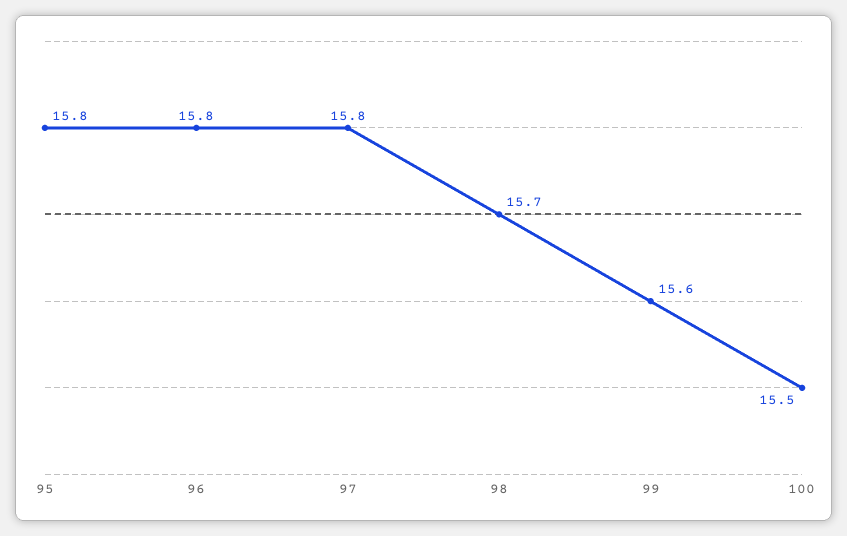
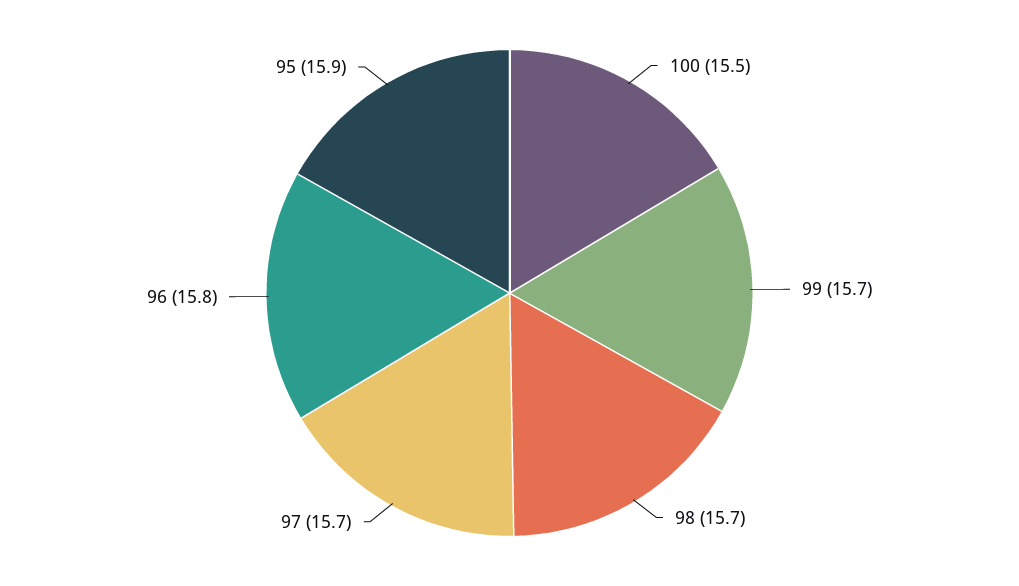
  {
-   "95": 15.8,
+   "95": 15.9,
    "96": 15.8,
-   "97": 15.8,
+   "97": 15.7,
    "98": 15.7,
-   "99": 15.6,
+   "99": 15.7,
    "100": 15.5
  }

